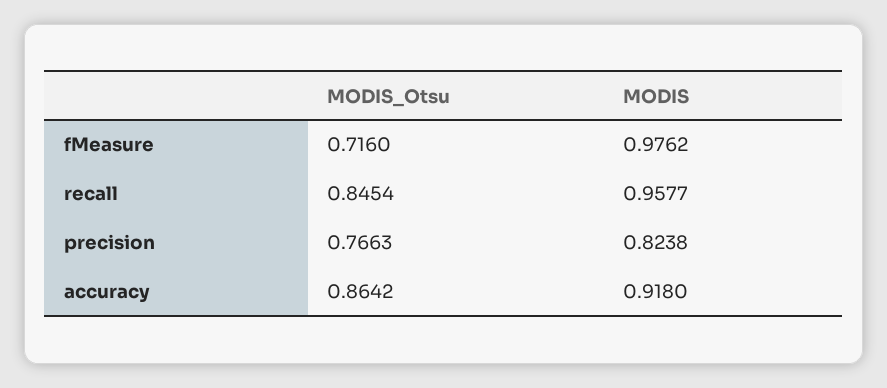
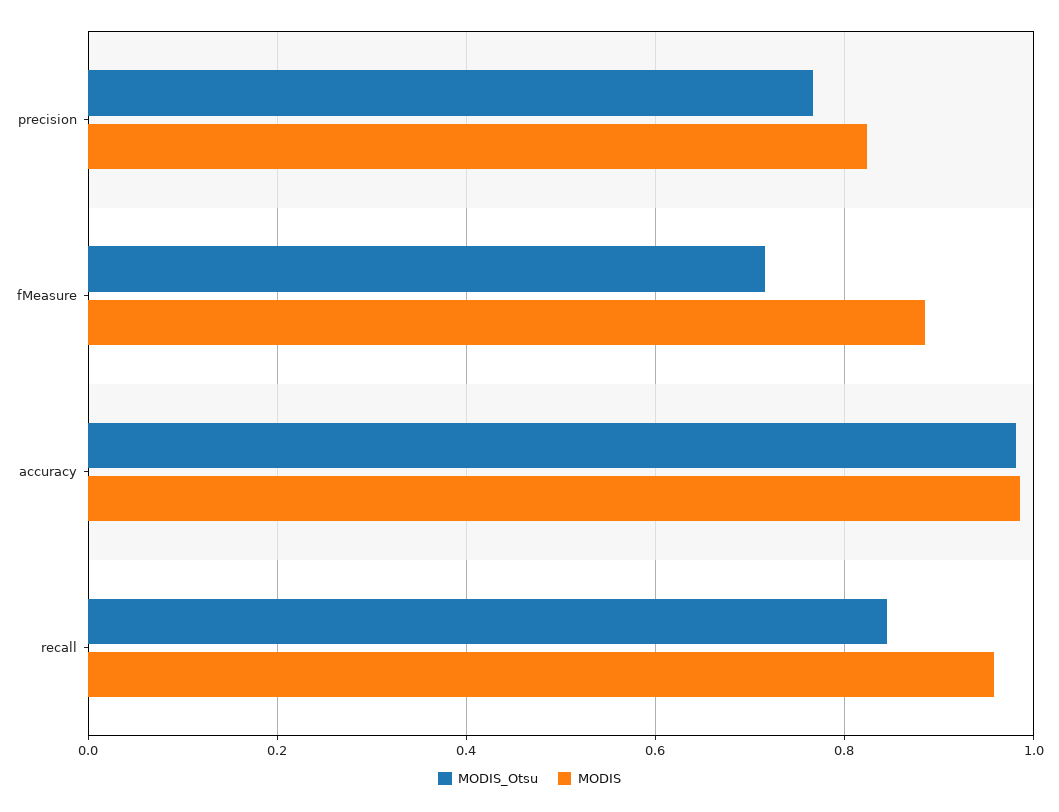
  {
    "MODIS_Otsu": {
      "fMeasure": 0.716,
      "recall": 0.8454,
      "precision": 0.7663,
-     "accuracy": 0.8642
+     "accuracy": 0.98
    },
    "MODIS": {
-     "fMeasure": 0.9762,
+     "fMeasure": 0.88,
      "recall": 0.9577,
      "precision": 0.8238,
-     "accuracy": 0.918
+     "accuracy": 0.98
    }
  }

